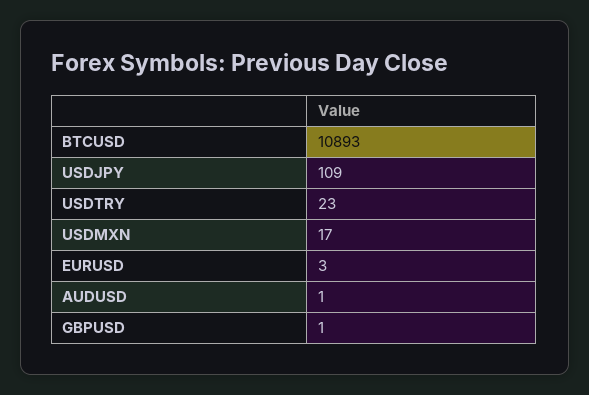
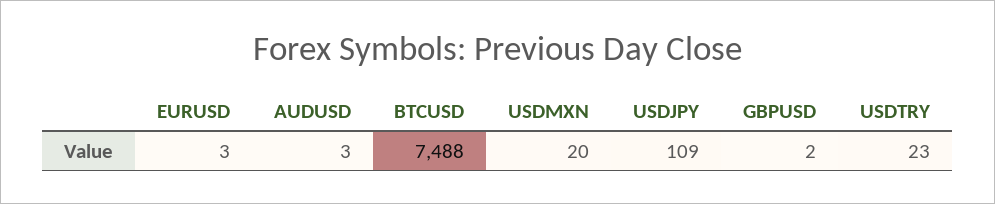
  {
-   "BTCUSD": 10893,
+   "BTCUSD": 7488,
    "USDJPY": 109,
    "USDTRY": 23,
-   "USDMXN": 17,
+   "USDMXN": 20,
    "EURUSD": 3,
-   "AUDUSD": 1,
+   "AUDUSD": 3,
-   "GBPUSD": 1
+   "GBPUSD": 2
  }

